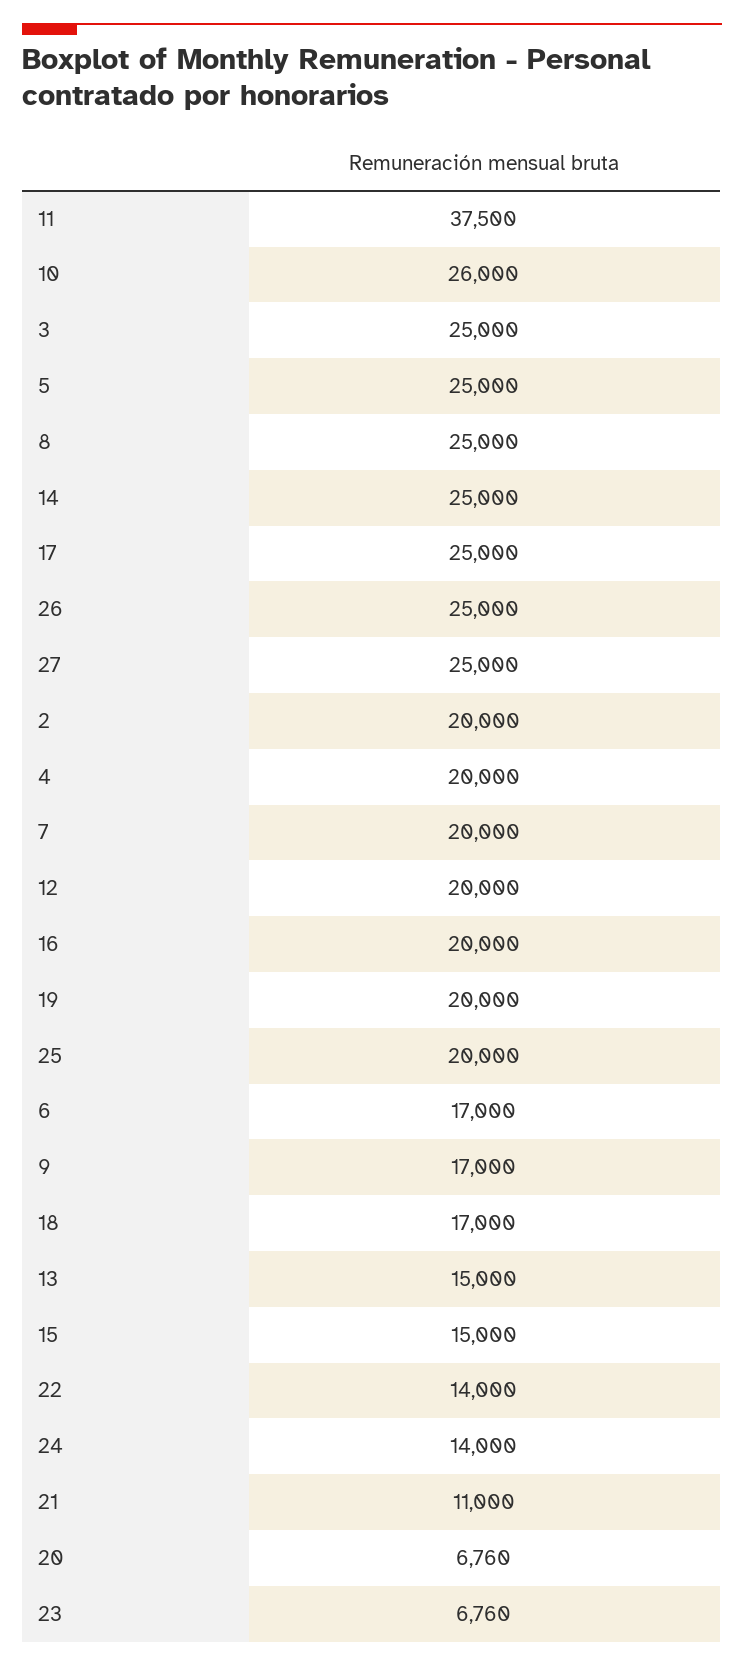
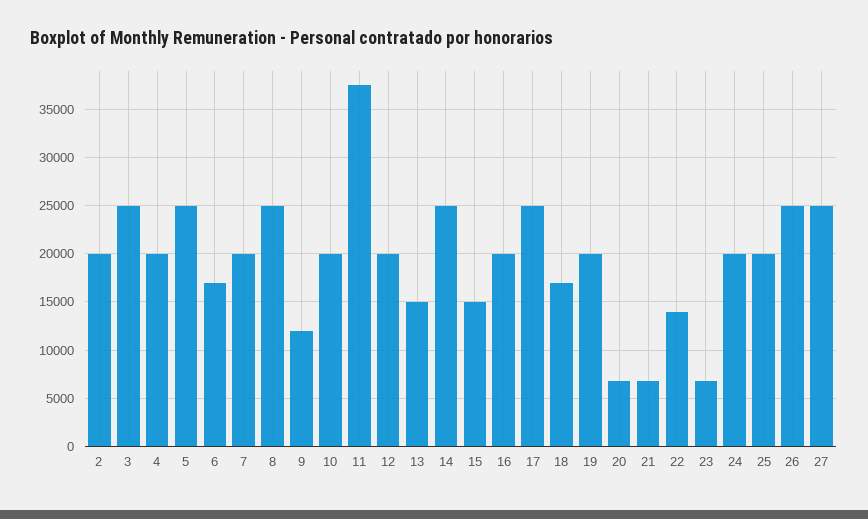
  {
    "11": 37500,
-   "10": 26000,
+   "10": 20000,
    "3": 25000,
    "5": 25000,
    "8": 25000,
    "14": 25000,
    "17": 25000,
    "26": 25000,
    "27": 25000,
    "2": 20000,
    "4": 20000,
    "7": 20000,
    "12": 20000,
    "16": 20000,
    "19": 20000,
    "25": 20000,
    "6": 17000,
-   "9": 17000,
+   "9": 12000,
    "18": 17000,
    "13": 15000,
    "15": 15000,
    "22": 14000,
-   "24": 14000,
+   "24": 20000,
-   "21": 11000,
+   "21": 7000,
    "20": 6760,
    "23": 6760
  }

